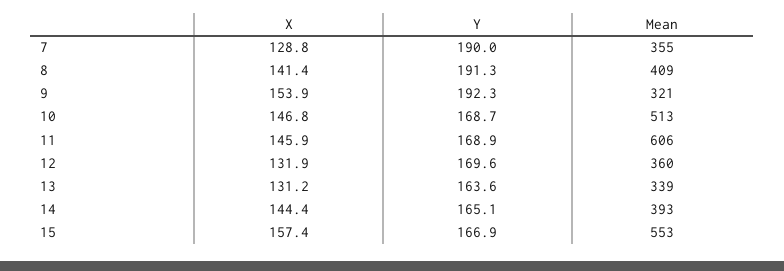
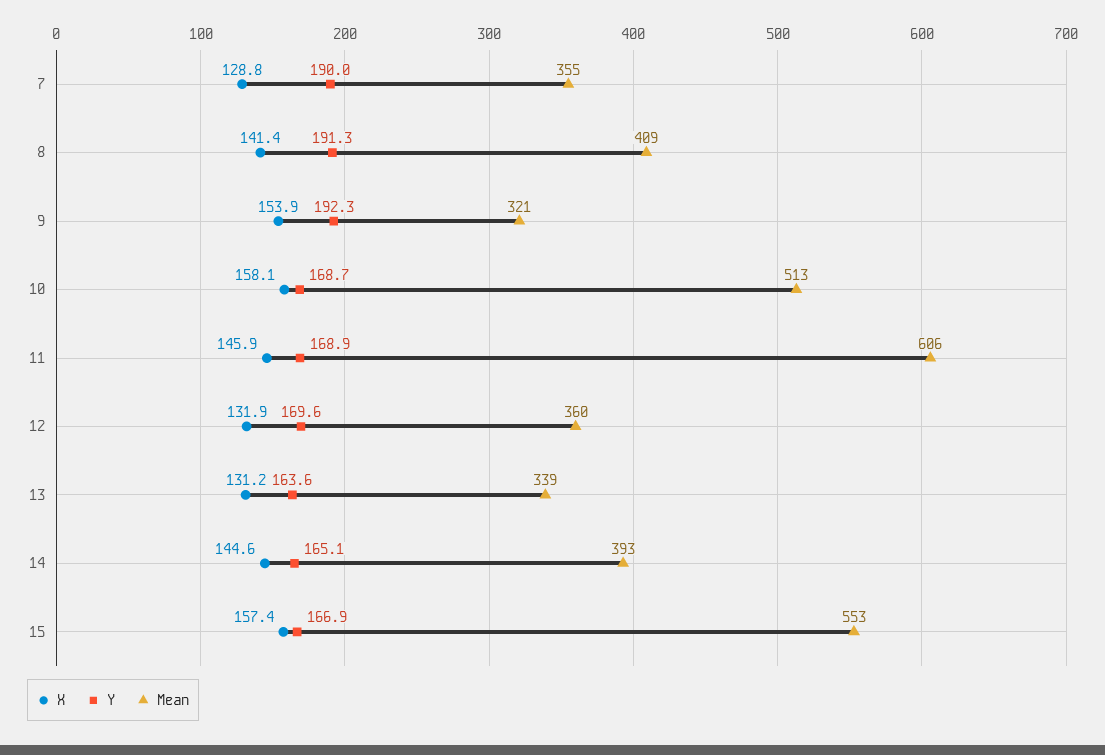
  {
    "X": {
      "7": 128.8,
      "8": 141.4,
      "9": 153.9,
-     "10": 146.8,
+     "10": 158.1,
      "11": 145.9,
      "12": 131.9,
      "13": 131.2,
-     "14": 144.4,
+     "14": 144.6,
      "15": 157.4
    },
    "Y": {
      "7": 190,
      "8": 191.3,
      "9": 192.3,
      "10": 168.7,
      "11": 168.9,
      "12": 169.6,
      "13": 163.6,
      "14": 165.1,
      "15": 166.9
    },
    "Mean": {
      "7": 355,
      "8": 409,
      "9": 321,
      "10": 513,
      "11": 606,
      "12": 360,
      "13": 339,
      "14": 393,
      "15": 553
    }
  }

